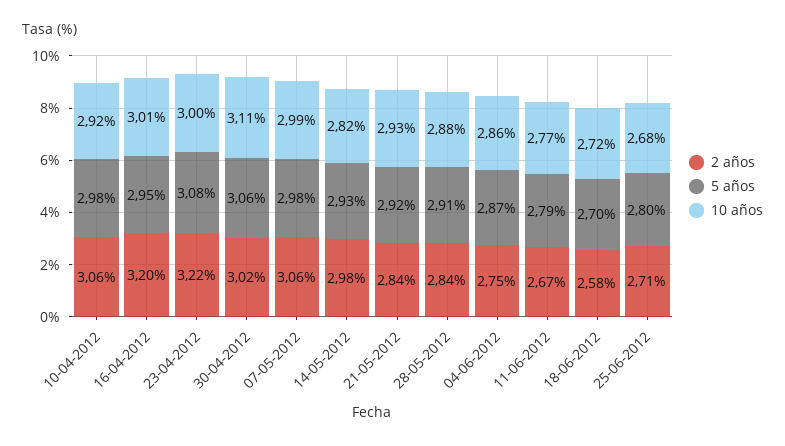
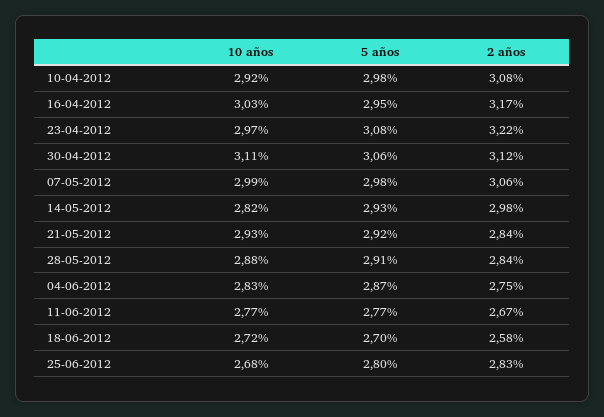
  {
    "2 años": {
-     "10-04-2012": 3.06,
+     "10-04-2012": 3.08,
-     "16-04-2012": 3.2,
+     "16-04-2012": 3.17,
      "23-04-2012": 3.22,
-     "30-04-2012": 3.02,
+     "30-04-2012": 3.12,
      "07-05-2012": 3.06,
      "14-05-2012": 2.98,
      "21-05-2012": 2.84,
      "28-05-2012": 2.84,
      "04-06-2012": 2.75,
      "11-06-2012": 2.67,
      "18-06-2012": 2.58,
-     "25-06-2012": 2.71
+     "25-06-2012": 2.83
    },
    "5 años": {
      "10-04-2012": 2.98,
      "16-04-2012": 2.95,
      "23-04-2012": 3.08,
      "30-04-2012": 3.06,
      "07-05-2012": 2.98,
      "14-05-2012": 2.93,
      "21-05-2012": 2.92,
      "28-05-2012": 2.91,
      "04-06-2012": 2.87,
-     "11-06-2012": 2.79,
+     "11-06-2012": 2.77,
      "18-06-2012": 2.7,
      "25-06-2012": 2.8
    },
    "10 años": {
      "10-04-2012": 2.92,
-     "16-04-2012": 3.01,
+     "16-04-2012": 3.03,
-     "23-04-2012": 3,
+     "23-04-2012": 2.97,
      "30-04-2012": 3.11,
      "07-05-2012": 2.99,
      "14-05-2012": 2.82,
      "21-05-2012": 2.93,
      "28-05-2012": 2.88,
-     "04-06-2012": 2.86,
+     "04-06-2012": 2.83,
      "11-06-2012": 2.77,
      "18-06-2012": 2.72,
      "25-06-2012": 2.68
    }
  }

